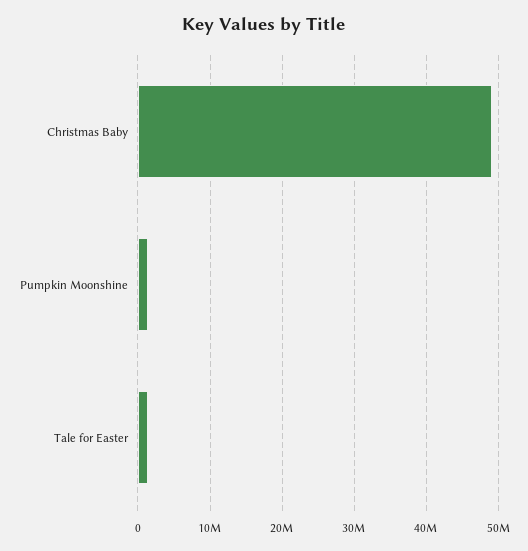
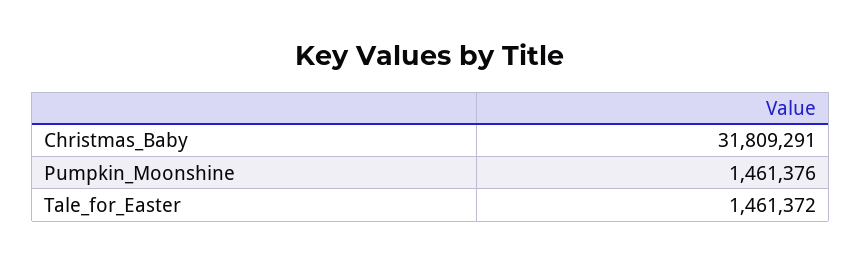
  {
-   "Christmas Baby": 49000000,
+   "Christmas Baby": 31809291,
    "Pumpkin Moonshine": 1461376,
    "Tale for Easter": 1461372
  }

